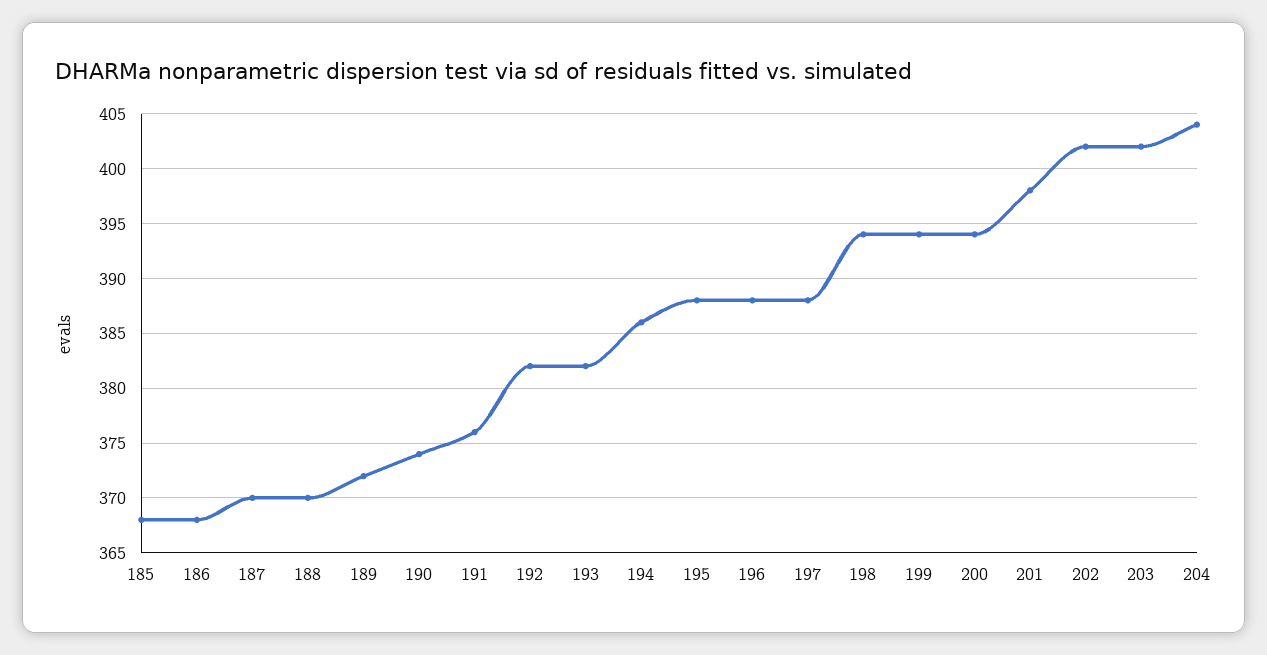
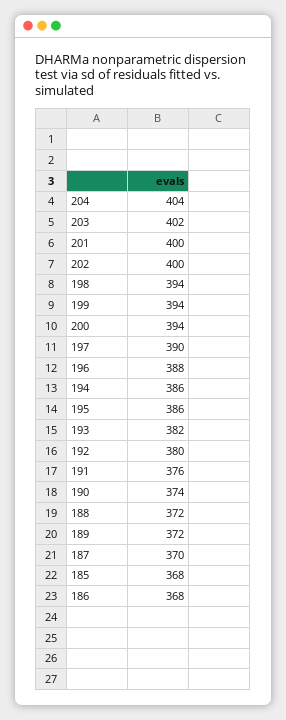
  {
    "185": 368,
    "186": 368,
    "187": 370,
-   "188": 370,
+   "188": 372,
    "189": 372,
    "190": 374,
    "191": 376,
-   "192": 382,
+   "192": 380,
    "193": 382,
    "194": 386,
-   "195": 388,
+   "195": 386,
    "196": 388,
-   "197": 388,
+   "197": 390,
    "198": 394,
    "199": 394,
    "200": 394,
-   "201": 398,
+   "201": 400,
-   "202": 402,
+   "202": 400,
    "203": 402,
    "204": 404
  }

